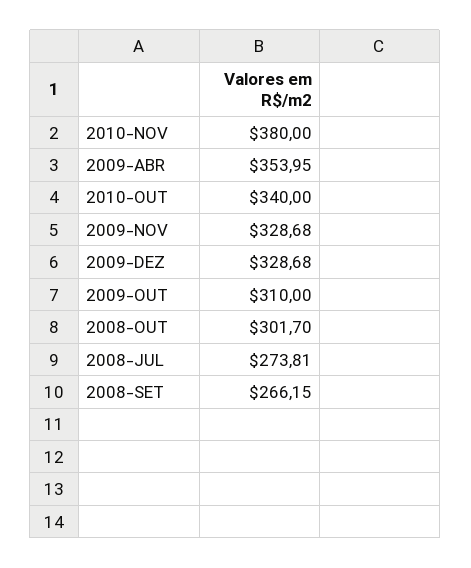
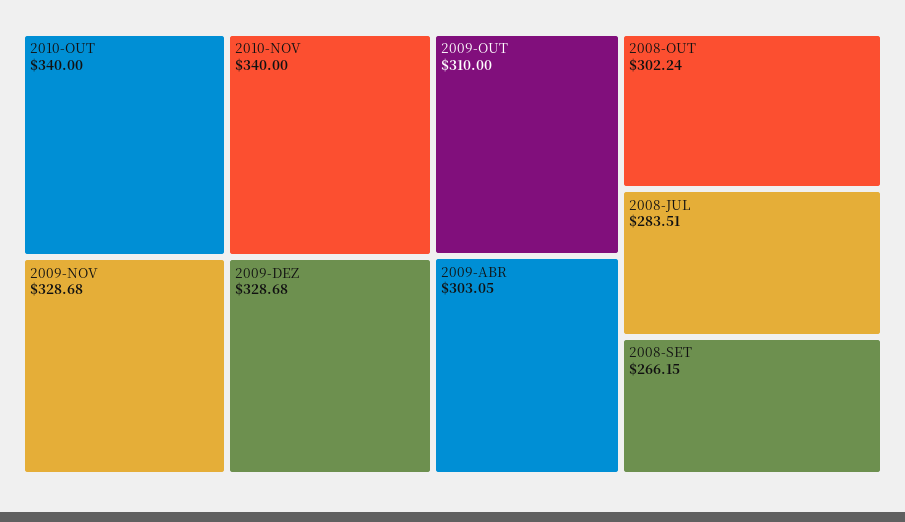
  {
-   "2010-NOV": 380,
+   "2010-NOV": 340,
-   "2009-ABR": 353.95,
+   "2009-ABR": 303.05,
    "2010-OUT": 340,
    "2009-NOV": 328.68,
    "2009-DEZ": 328.68,
    "2009-OUT": 310,
-   "2008-OUT": 301.7,
+   "2008-OUT": 302.24,
-   "2008-JUL": 273.81,
+   "2008-JUL": 283.51,
    "2008-SET": 266.15
  }

